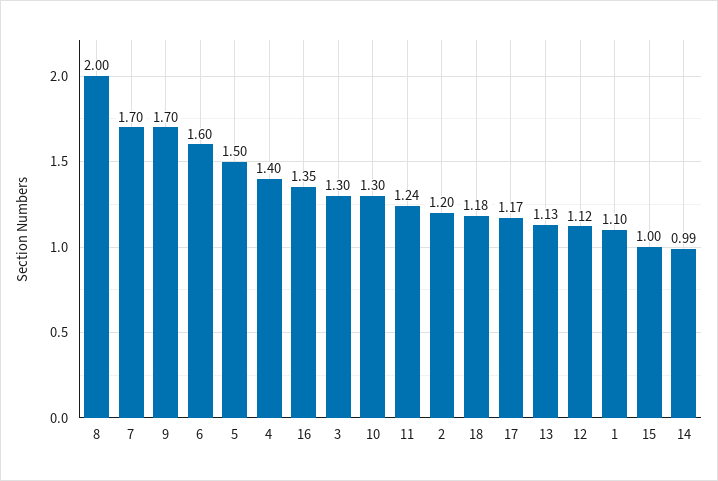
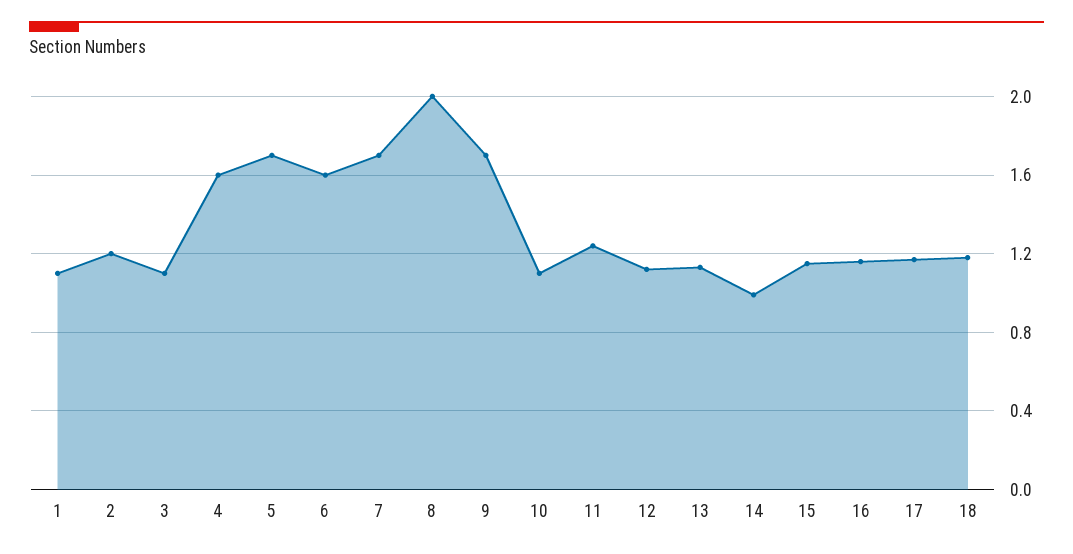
  {
    "8": 2,
    "7": 1.7,
    "9": 1.7,
    "6": 1.6,
-   "5": 1.5,
+   "5": 1.7,
-   "4": 1.4,
+   "4": 1.6,
-   "16": 1.35,
+   "16": 1.15,
-   "3": 1.3,
+   "3": 1.1,
-   "10": 1.3,
+   "10": 1.1,
    "11": 1.24,
    "2": 1.2,
    "18": 1.18,
    "17": 1.17,
    "13": 1.13,
    "12": 1.12,
    "1": 1.1,
-   "15": 1,
+   "15": 1.15,
    "14": 0.99
  }

